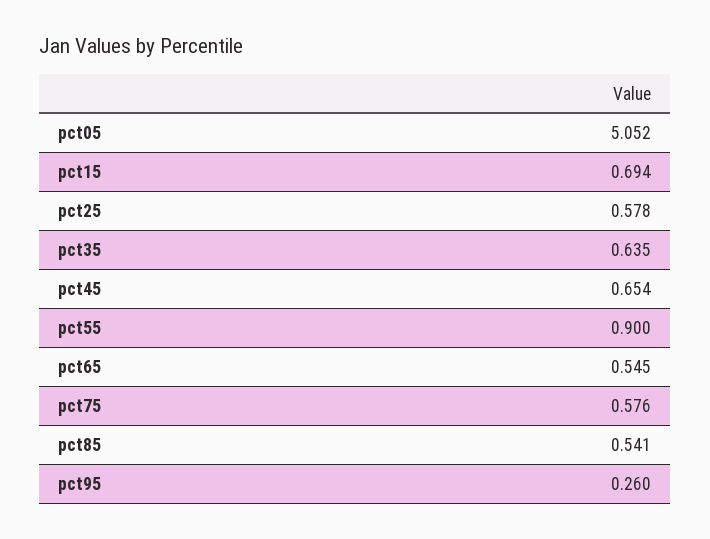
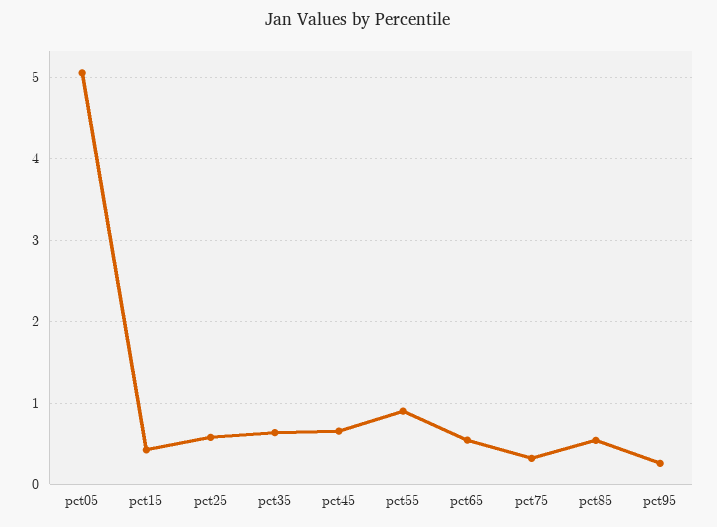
  {
    "pct05": 5.052,
-   "pct15": 0.694,
+   "pct15": 0.4,
    "pct25": 0.578,
    "pct35": 0.635,
    "pct45": 0.654,
    "pct55": 0.9,
    "pct65": 0.545,
-   "pct75": 0.576,
+   "pct75": 0.3,
    "pct85": 0.541,
    "pct95": 0.26
  }

